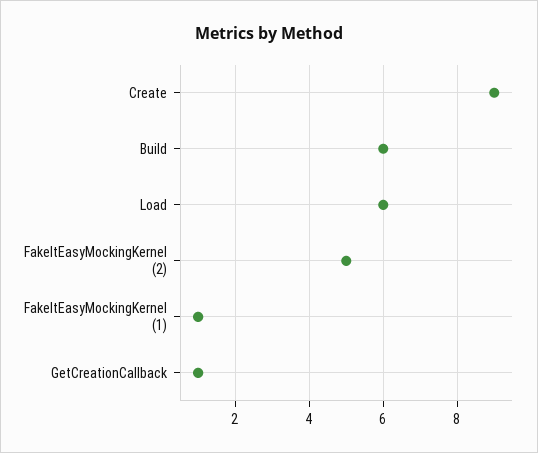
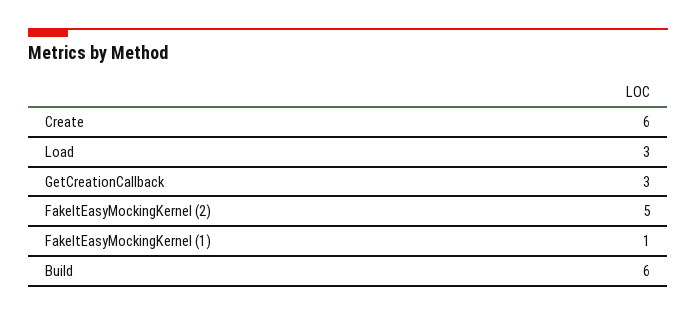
  {
-   "Create": 9,
+   "Create": 6,
    "Build": 6,
-   "Load": 6,
+   "Load": 3,
    "FakeItEasyMockingKernel (2)": 5,
    "FakeItEasyMockingKernel (1)": 1,
-   "GetCreationCallback": 1
+   "GetCreationCallback": 3
  }

